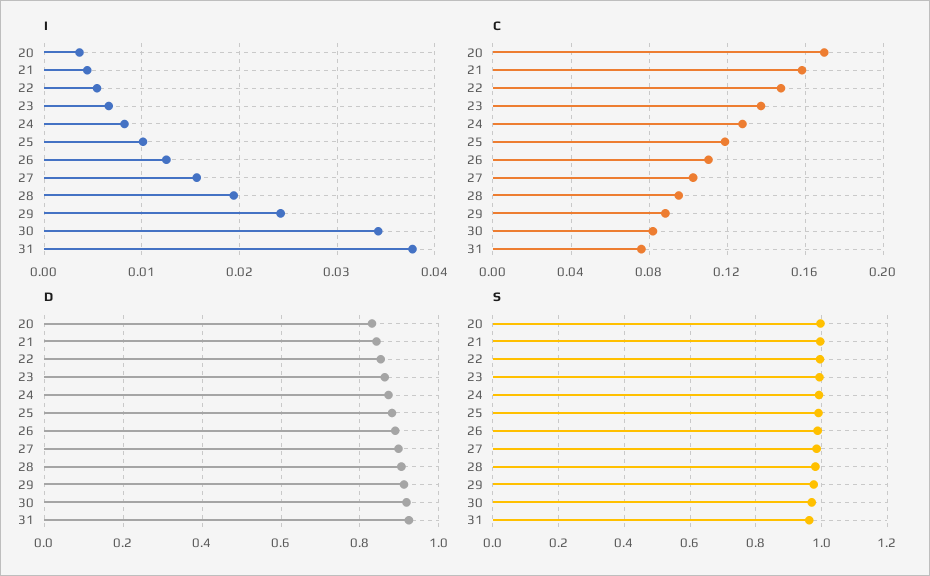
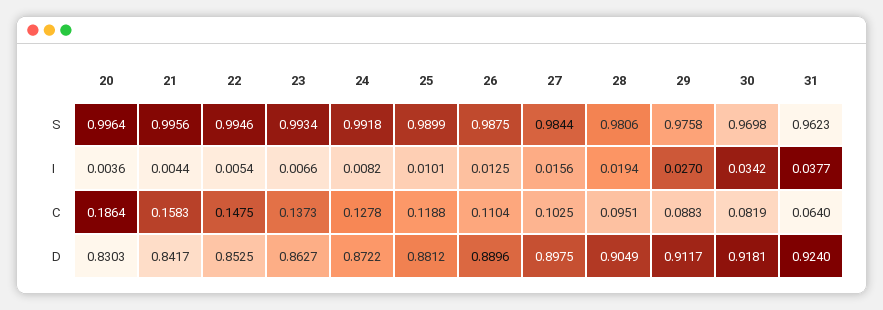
  {
    "I": {
      "20": 0.0036,
      "21": 0.0044,
      "22": 0.0054,
      "23": 0.0066,
      "24": 0.0082,
      "25": 0.0101,
      "26": 0.0125,
      "27": 0.0156,
      "28": 0.0194,
-     "29": 0.024,
+     "29": 0.027,
      "30": 0.0342,
      "31": 0.0377
    },
    "C": {
-     "20": 0.17,
+     "20": 0.1864,
      "21": 0.1583,
      "22": 0.1475,
      "23": 0.1373,
      "24": 0.1278,
      "25": 0.1188,
      "26": 0.1104,
      "27": 0.1025,
      "28": 0.0951,
      "29": 0.0883,
      "30": 0.0819,
-     "31": 0.075
+     "31": 0.064
    },
    "D": {
      "20": 0.8303,
      "21": 0.8417,
      "22": 0.8525,
      "23": 0.8627,
      "24": 0.8722,
      "25": 0.8812,
      "26": 0.8896,
      "27": 0.8975,
      "28": 0.9049,
      "29": 0.9117,
      "30": 0.9181,
      "31": 0.924
    },
    "S": {
      "20": 0.9964,
      "21": 0.9956,
      "22": 0.9946,
      "23": 0.9934,
      "24": 0.9918,
      "25": 0.9899,
      "26": 0.9875,
      "27": 0.9844,
      "28": 0.9806,
      "29": 0.9758,
      "30": 0.9698,
      "31": 0.9623
    }
  }

